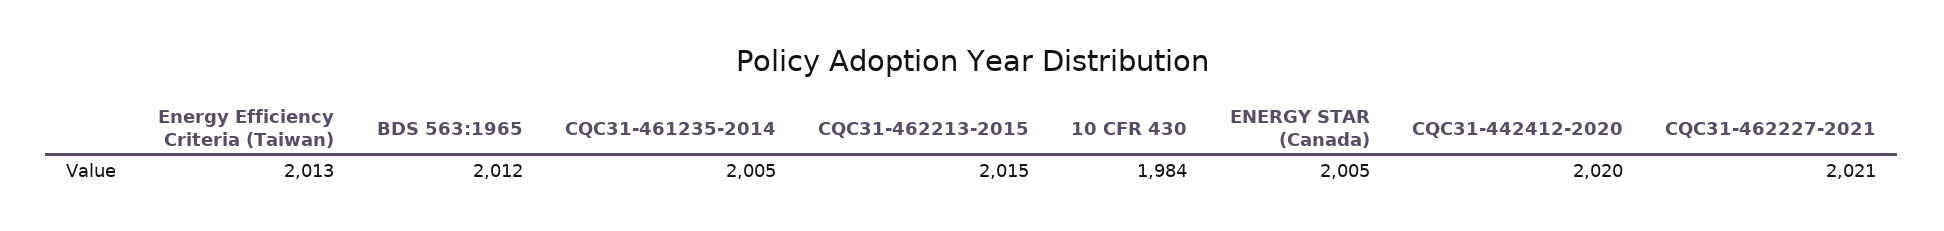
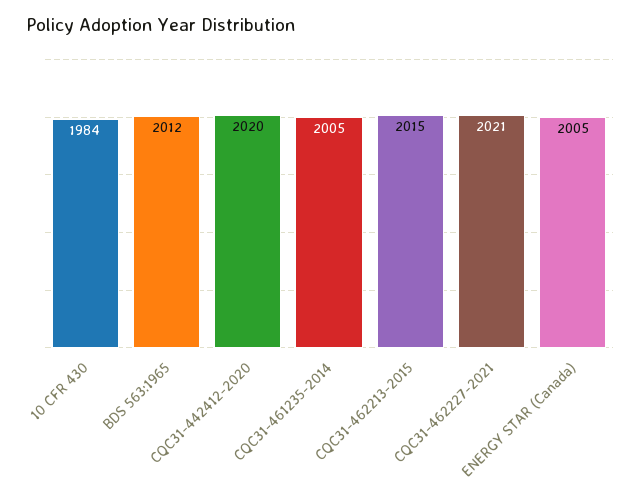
  {
-   "Energy Efficiency Criteria (Taiwan)": 2013,
    "BDS 563:1965": 2012,
    "CQC31-461235-2014": 2005,
    "CQC31-462213-2015": 2015,
    "10 CFR 430": 1984,
    "ENERGY STAR (Canada)": 2005,
    "CQC31-442412-2020": 2020,
    "CQC31-462227-2021": 2021
  }

